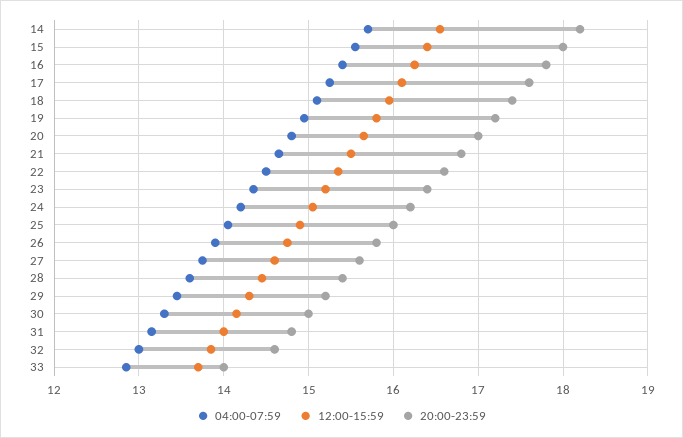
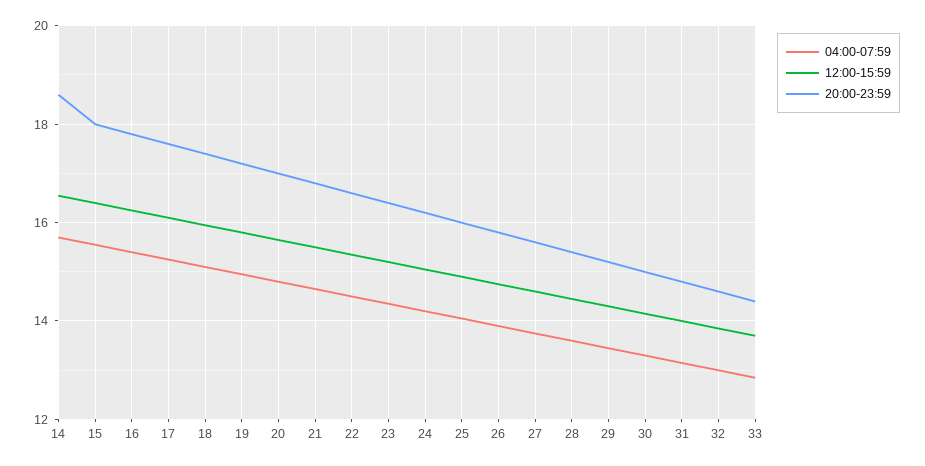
  {
    "04:00-07:59": {
      "14": 15.7,
      "15": 15.6,
      "16": 15.4,
      "17": 15.3,
      "18": 15.1,
      "19": 15,
      "20": 14.8,
      "21": 14.7,
      "22": 14.5,
      "23": 14.4,
      "24": 14.2,
      "25": 14.1,
      "26": 13.9,
      "27": 13.8,
      "28": 13.6,
      "29": 13.5,
      "30": 13.3,
      "31": 13.2,
      "32": 13,
      "33": 12.9
    },
    "12:00-15:59": {
      "14": 16.6,
      "15": 16.4,
      "16": 16.3,
      "17": 16.1,
      "18": 16,
      "19": 15.8,
      "20": 15.7,
      "21": 15.5,
      "22": 15.4,
      "23": 15.2,
      "24": 15.1,
      "25": 14.9,
      "26": 14.8,
      "27": 14.6,
      "28": 14.5,
      "29": 14.3,
      "30": 14.2,
      "31": 14,
      "32": 13.9,
      "33": 13.7
    },
    "20:00-23:59": {
-     "14": 18.2,
+     "14": 18.6,
      "15": 18,
      "16": 17.8,
      "17": 17.6,
      "18": 17.4,
      "19": 17.2,
      "20": 17,
      "21": 16.8,
      "22": 16.6,
      "23": 16.4,
      "24": 16.2,
      "25": 16,
      "26": 15.8,
      "27": 15.6,
      "28": 15.4,
      "29": 15.2,
      "30": 15,
      "31": 14.8,
      "32": 14.6,
-     "33": 14
+     "33": 14.4
    }
  }

